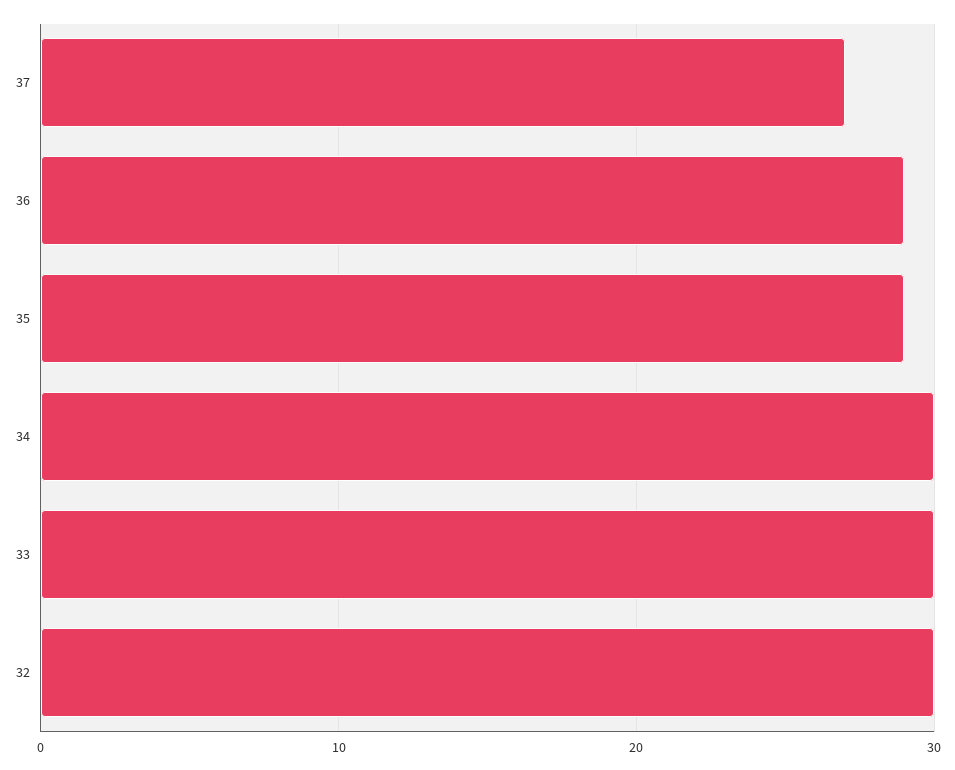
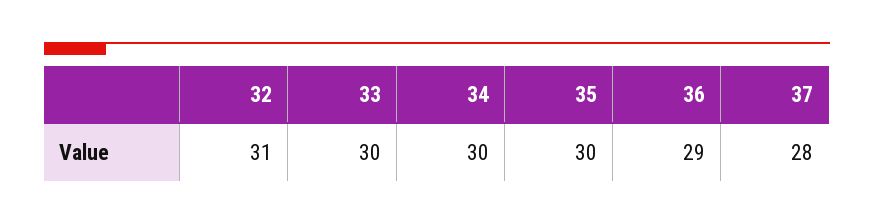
  {
-   "37": 27,
+   "37": 28,
    "36": 29,
-   "35": 29,
+   "35": 30,
    "34": 30,
    "33": 30,
-   "32": 30
+   "32": 31
  }

